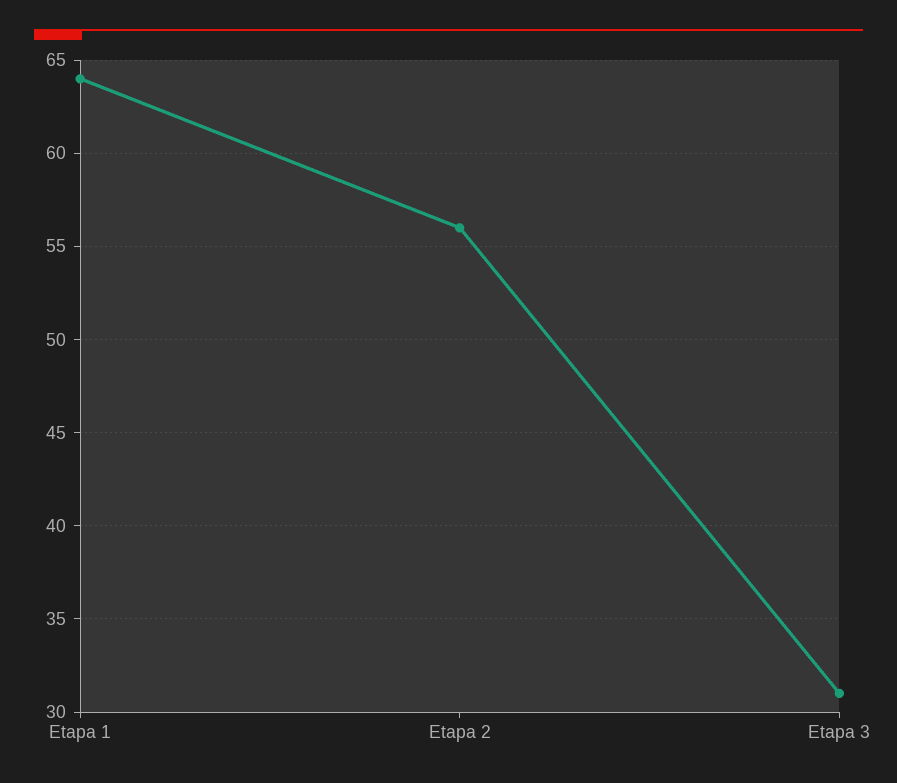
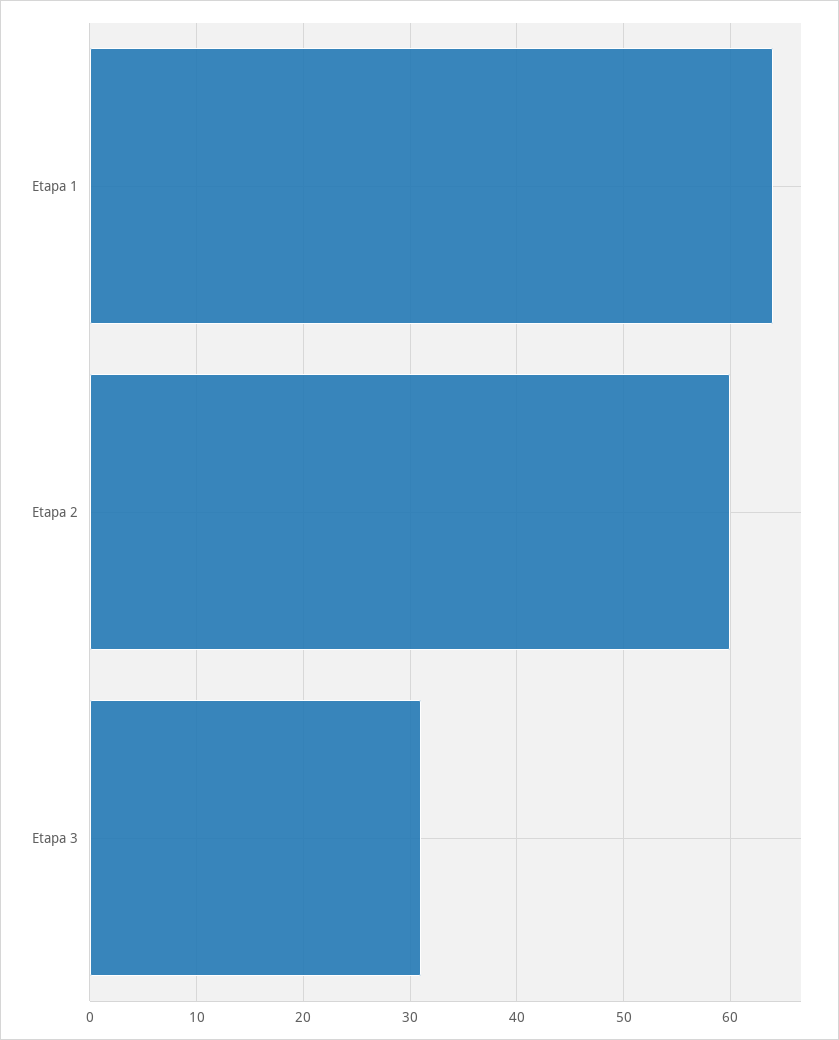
  {
    "Etapa 1": 64,
-   "Etapa 2": 56,
+   "Etapa 2": 60,
    "Etapa 3": 31
  }

